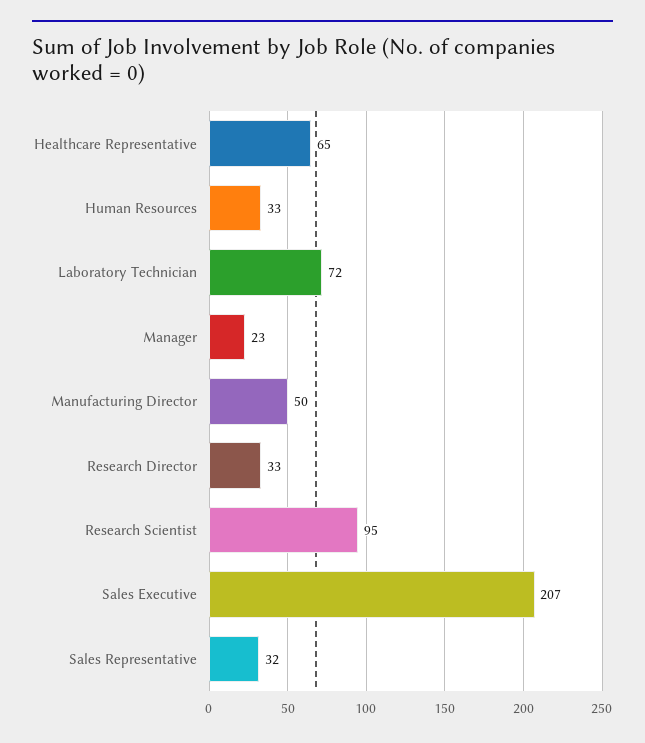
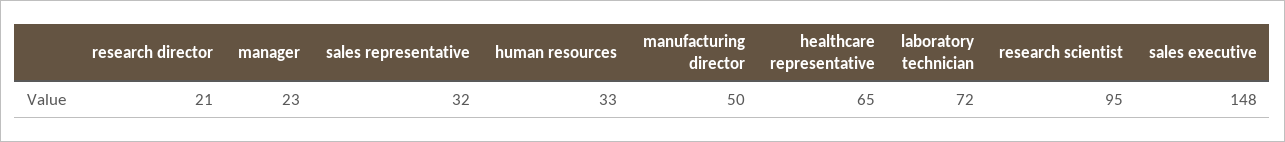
  {
    "Healthcare Representative": 65,
    "Human Resources": 33,
    "Laboratory Technician": 72,
    "Manager": 23,
    "Manufacturing Director": 50,
-   "Research Director": 33,
+   "Research Director": 21,
    "Research Scientist": 95,
-   "Sales Executive": 207,
+   "Sales Executive": 148,
    "Sales Representative": 32
  }

